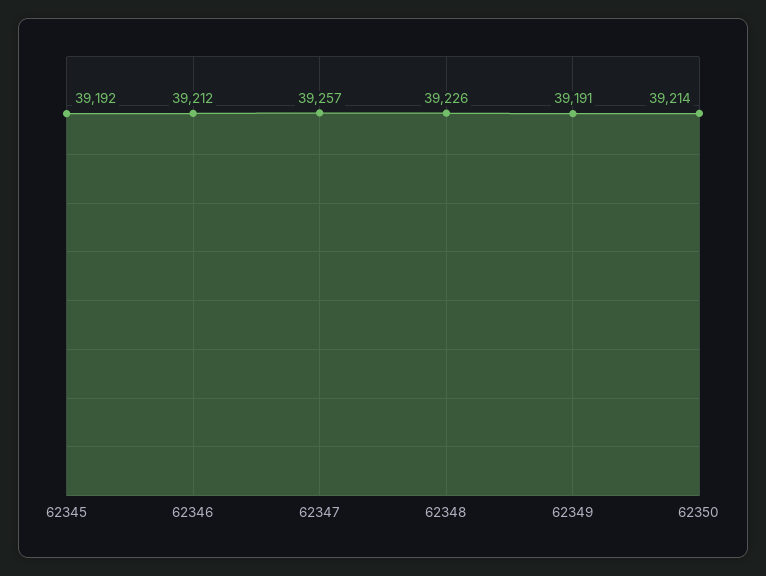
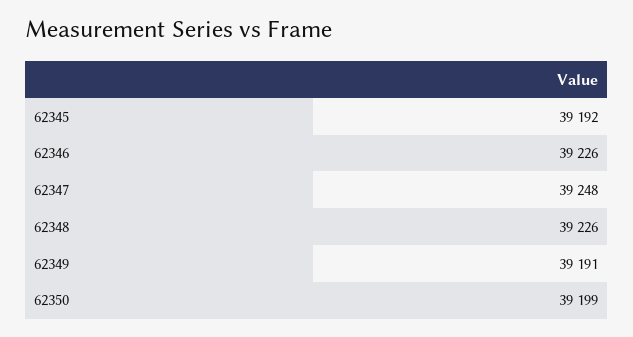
  {
    "62345": 39192,
-   "62346": 39212,
+   "62346": 39226,
-   "62347": 39257,
+   "62347": 39248,
    "62348": 39226,
    "62349": 39191,
-   "62350": 39214
+   "62350": 39199
  }

